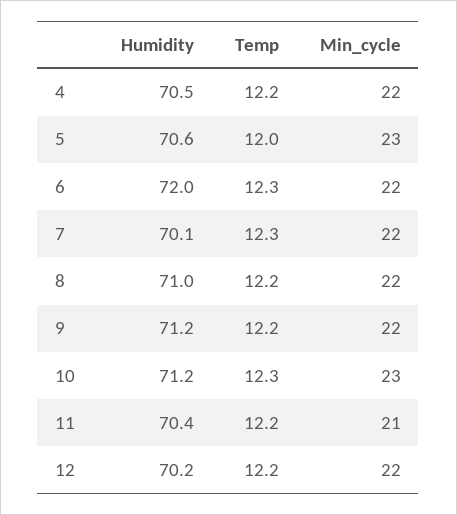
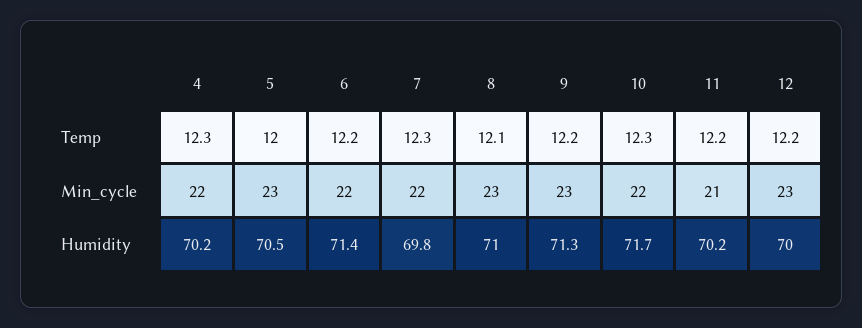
  {
    "Humidity": {
-     "4": 70.5,
+     "4": 70.2,
-     "5": 70.6,
+     "5": 70.5,
-     "6": 72,
+     "6": 71.4,
-     "7": 70.1,
+     "7": 69.8,
      "8": 71,
-     "9": 71.2,
+     "9": 71.3,
-     "10": 71.2,
+     "10": 71.7,
-     "11": 70.4,
+     "11": 70.2,
-     "12": 70.2
+     "12": 70
    },
    "Temp": {
-     "4": 12.2,
+     "4": 12.3,
      "5": 12,
-     "6": 12.3,
+     "6": 12.2,
      "7": 12.3,
-     "8": 12.2,
+     "8": 12.1,
      "9": 12.2,
      "10": 12.3,
      "11": 12.2,
      "12": 12.2
    },
    "Min_cycle": {
      "4": 22,
      "5": 23,
      "6": 22,
      "7": 22,
-     "8": 22,
+     "8": 23,
-     "9": 22,
+     "9": 23,
-     "10": 23,
+     "10": 22,
      "11": 21,
-     "12": 22
+     "12": 23
    }
  }

